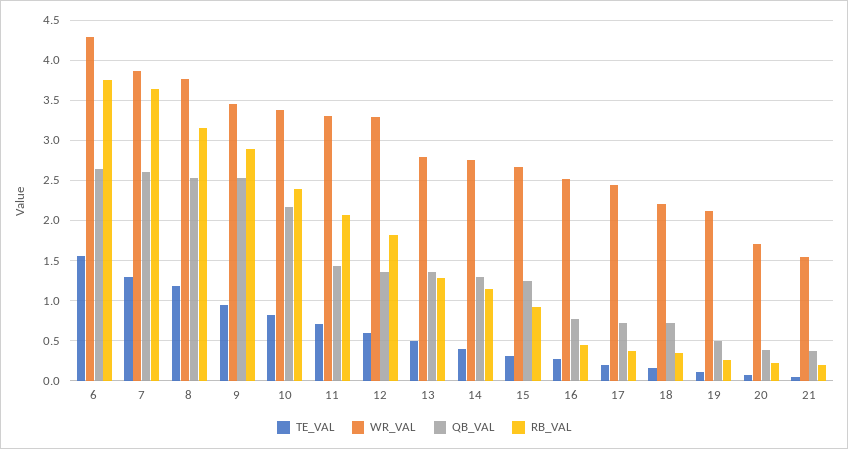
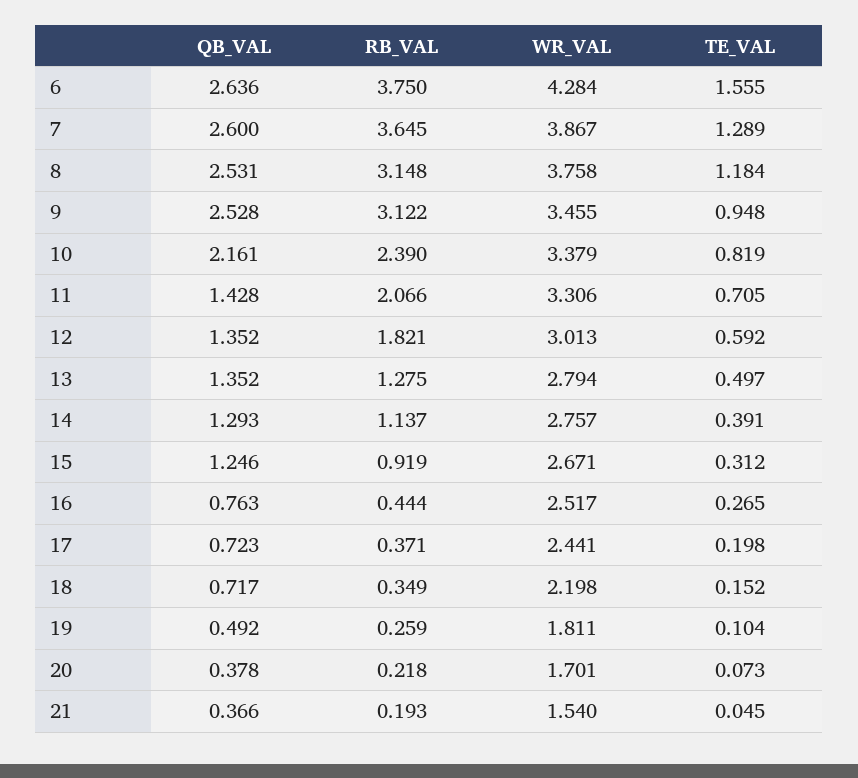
  {
    "TE_VAL": {
      "6": 1.555,
      "7": 1.289,
      "8": 1.184,
      "9": 0.948,
      "10": 0.819,
      "11": 0.705,
      "12": 0.592,
      "13": 0.497,
      "14": 0.391,
      "15": 0.312,
      "16": 0.265,
      "17": 0.198,
      "18": 0.152,
      "19": 0.104,
      "20": 0.073,
      "21": 0.045
    },
    "WR_VAL": {
      "6": 4.284,
      "7": 3.867,
      "8": 3.758,
      "9": 3.455,
      "10": 3.379,
      "11": 3.306,
-     "12": 3.3,
+     "12": 3.013,
      "13": 2.794,
      "14": 2.757,
      "15": 2.671,
      "16": 2.517,
      "17": 2.441,
      "18": 2.198,
-     "19": 2.1,
+     "19": 1.811,
      "20": 1.701,
      "21": 1.54
    },
    "QB_VAL": {
      "6": 2.636,
      "7": 2.6,
      "8": 2.531,
      "9": 2.528,
      "10": 2.161,
      "11": 1.428,
      "12": 1.352,
      "13": 1.352,
      "14": 1.293,
      "15": 1.246,
      "16": 0.763,
      "17": 0.723,
      "18": 0.717,
      "19": 0.492,
      "20": 0.378,
      "21": 0.366
    },
    "RB_VAL": {
      "6": 3.75,
      "7": 3.645,
      "8": 3.148,
-     "9": 2.9,
+     "9": 3.122,
      "10": 2.39,
      "11": 2.066,
      "12": 1.821,
      "13": 1.275,
      "14": 1.137,
      "15": 0.919,
      "16": 0.444,
      "17": 0.371,
      "18": 0.349,
      "19": 0.259,
      "20": 0.218,
      "21": 0.193
    }
  }

